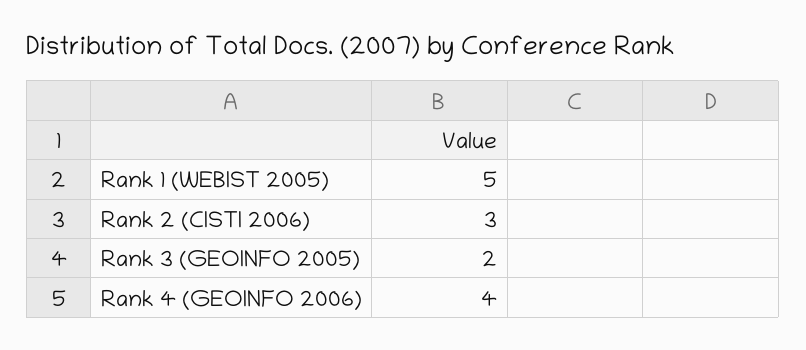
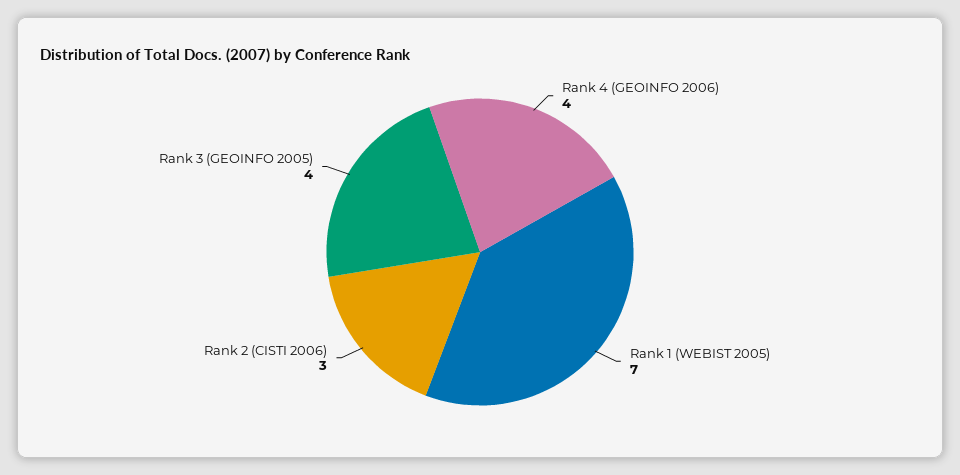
  {
-   "Rank 1 (WEBIST 2005)": 5,
+   "Rank 1 (WEBIST 2005)": 7,
    "Rank 2 (CISTI 2006)": 3,
-   "Rank 3 (GEOINFO 2005)": 2,
+   "Rank 3 (GEOINFO 2005)": 4,
    "Rank 4 (GEOINFO 2006)": 4
  }

